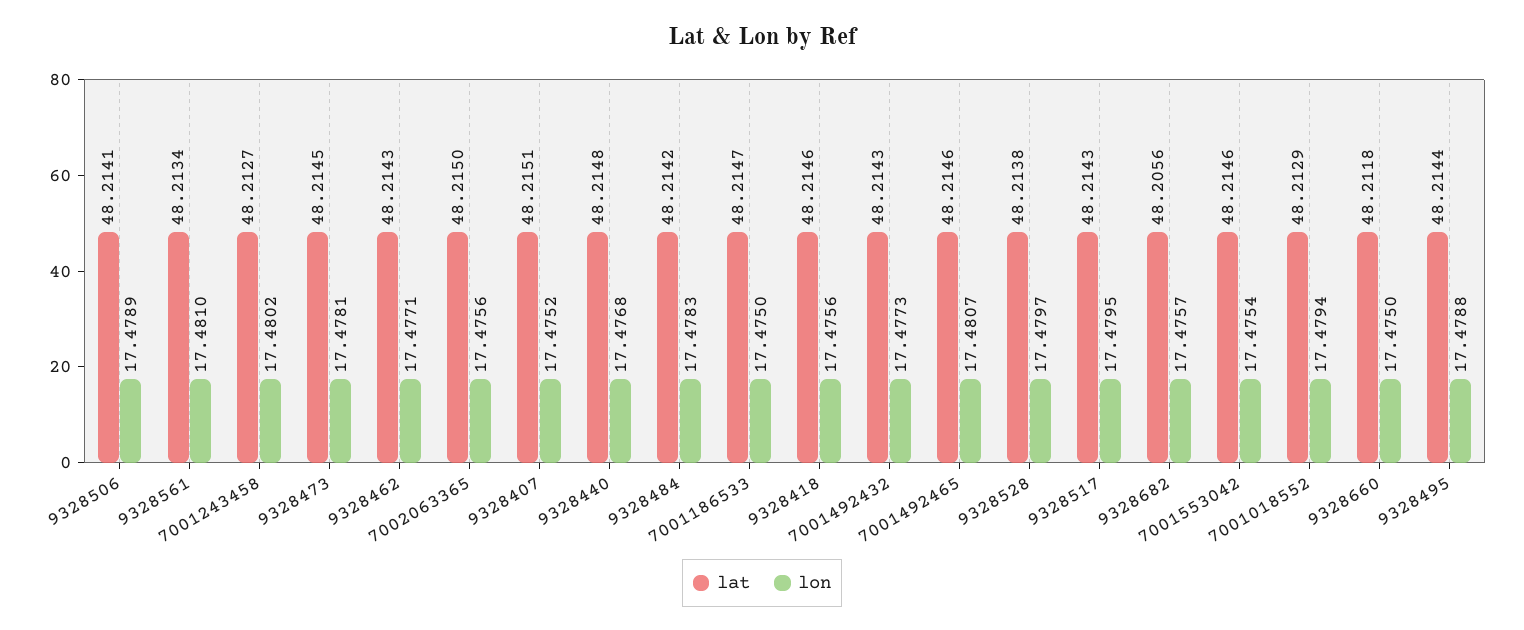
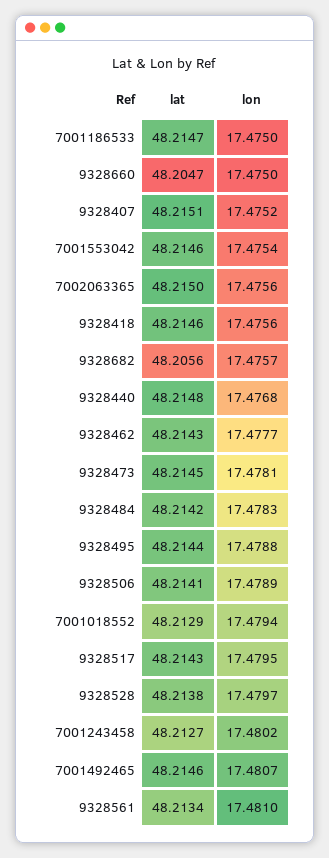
  {
    "lat": {
      "9328506": 48.2141,
      "9328561": 48.2134,
      "7001243458": 48.2127,
      "9328473": 48.2145,
      "9328462": 48.2143,
      "7002063365": 48.215,
      "9328407": 48.2151,
      "9328440": 48.2148,
      "9328484": 48.2142,
      "7001186533": 48.2147,
      "9328418": 48.2146,
-     "7001492432": 48.2143,
      "7001492465": 48.2146,
      "9328528": 48.2138,
      "9328517": 48.2143,
      "9328682": 48.2056,
      "7001553042": 48.2146,
      "7001018552": 48.2129,
-     "9328660": 48.2118,
+     "9328660": 48.2047,
      "9328495": 48.2144
    },
    "lon": {
      "9328506": 17.4789,
      "9328561": 17.481,
      "7001243458": 17.4802,
      "9328473": 17.4781,
-     "9328462": 17.4771,
+     "9328462": 17.4777,
      "7002063365": 17.4756,
      "9328407": 17.4752,
      "9328440": 17.4768,
      "9328484": 17.4783,
      "7001186533": 17.475,
      "9328418": 17.4756,
-     "7001492432": 17.4773,
      "7001492465": 17.4807,
      "9328528": 17.4797,
      "9328517": 17.4795,
      "9328682": 17.4757,
      "7001553042": 17.4754,
      "7001018552": 17.4794,
      "9328660": 17.475,
      "9328495": 17.4788
    }
  }

